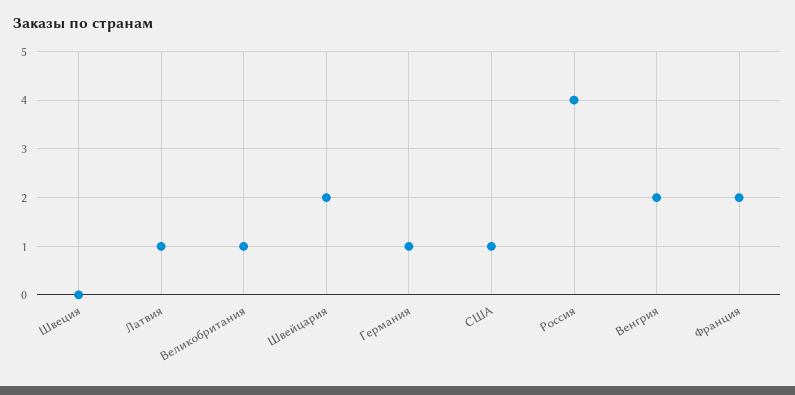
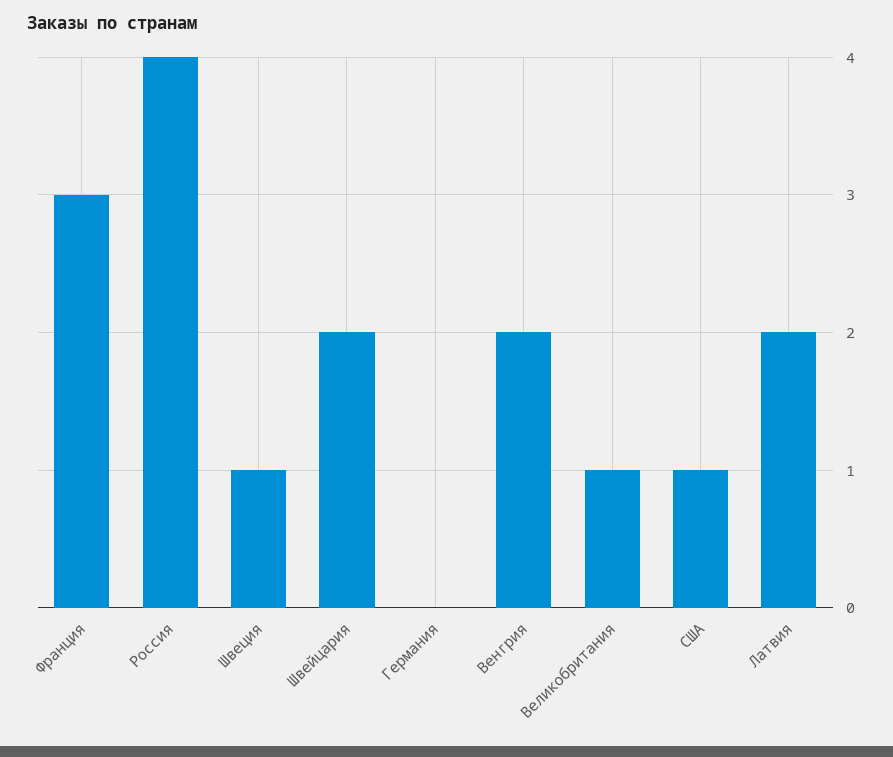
  {
-   "Швеция": 0,
+   "Швеция": 1,
-   "Латвия": 1,
+   "Латвия": 2,
    "Великобритания": 1,
    "Швейцария": 2,
-   "Германия": 1,
+   "Германия": 0,
    "США": 1,
    "Россия": 4,
    "Венгрия": 2,
-   "Франция": 2
+   "Франция": 3
  }

